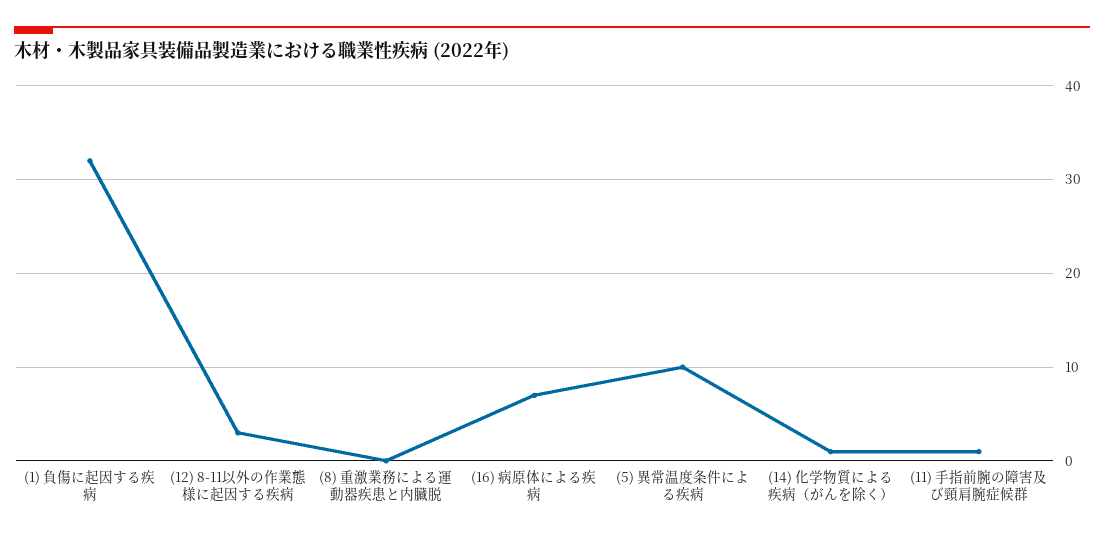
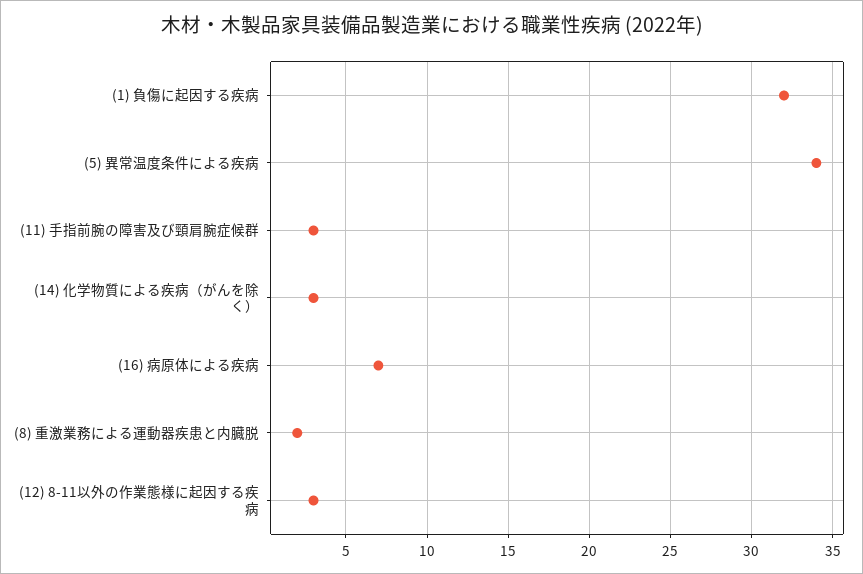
  {
    "(1) 負傷に起因する疾病": 32,
    "(12) 8-11以外の作業態様に起因する疾病": 3,
-   "(8) 重激業務による運動器疾患と内臓脱": 0,
+   "(8) 重激業務による運動器疾患と内臓脱": 2,
    "(16) 病原体による疾病": 7,
-   "(5) 異常温度条件による疾病": 10,
+   "(5) 異常温度条件による疾病": 34,
-   "(14) 化学物質による疾病（がんを除く）": 1,
+   "(14) 化学物質による疾病（がんを除く）": 3,
-   "(11) 手指前腕の障害及び頸肩腕症候群": 1
+   "(11) 手指前腕の障害及び頸肩腕症候群": 3
  }

